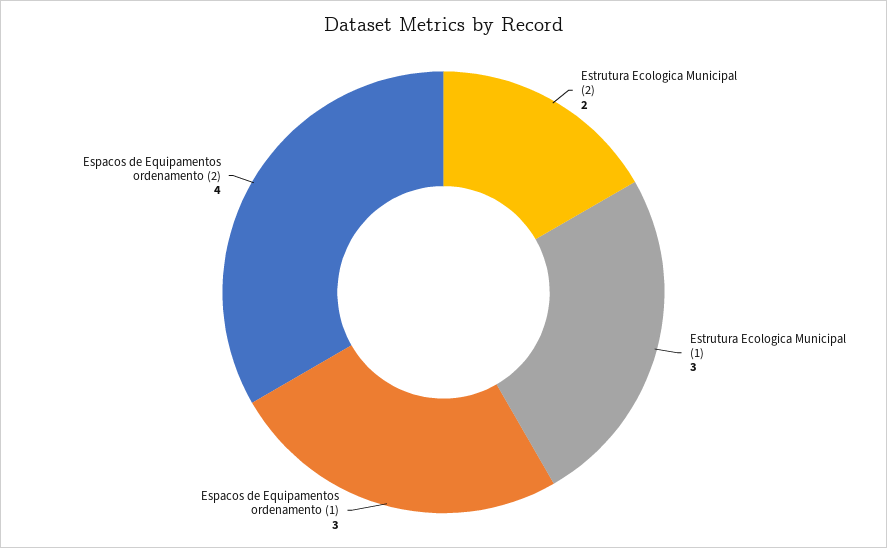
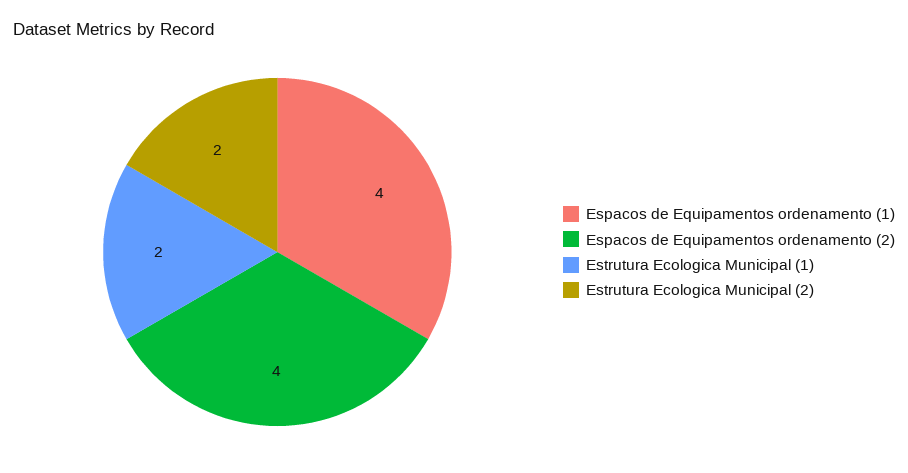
  {
    "Estrutura Ecologica Municipal (2)": 2,
-   "Estrutura Ecologica Municipal (1)": 3,
+   "Estrutura Ecologica Municipal (1)": 2,
-   "Espacos de Equipamentos ordenamento (1)": 3,
+   "Espacos de Equipamentos ordenamento (1)": 4,
    "Espacos de Equipamentos ordenamento (2)": 4
  }

